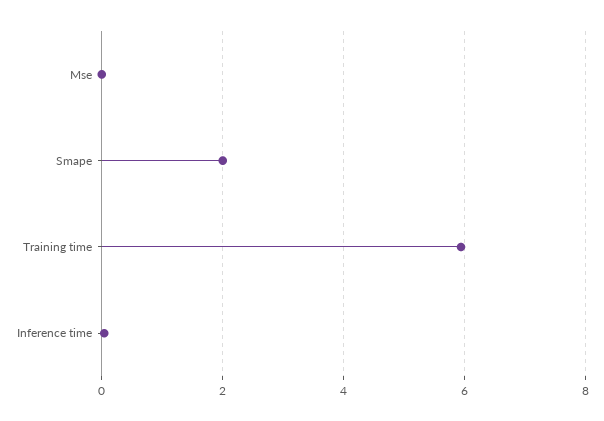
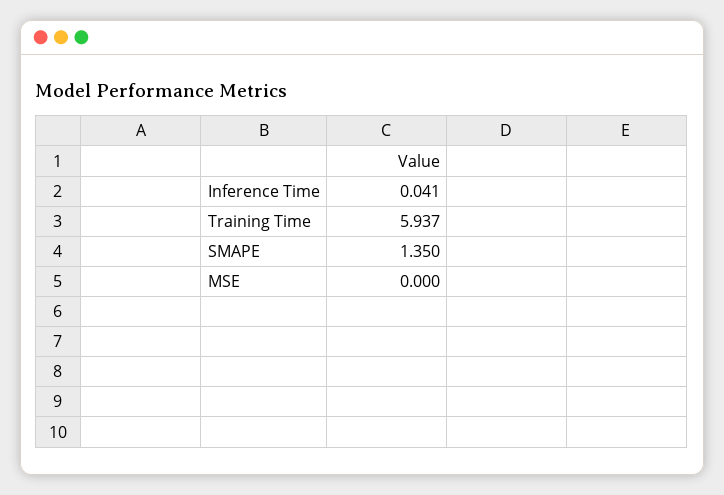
  {
    "Mse": 0,
-   "Smape": 2,
+   "Smape": 1.35,
    "Training time": 5.937,
    "Inference time": 0.041
  }

